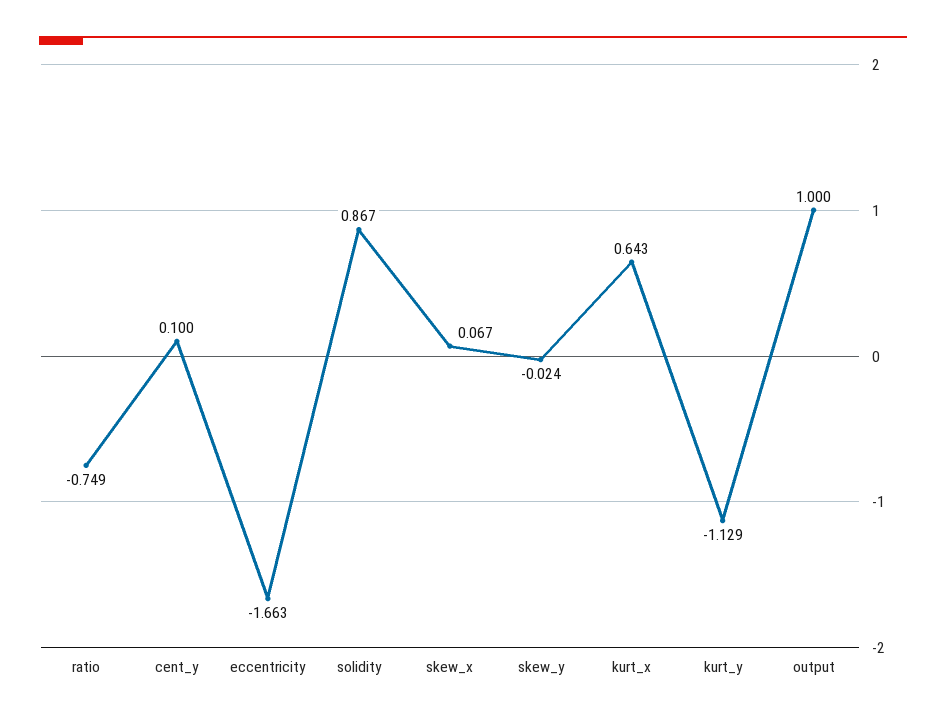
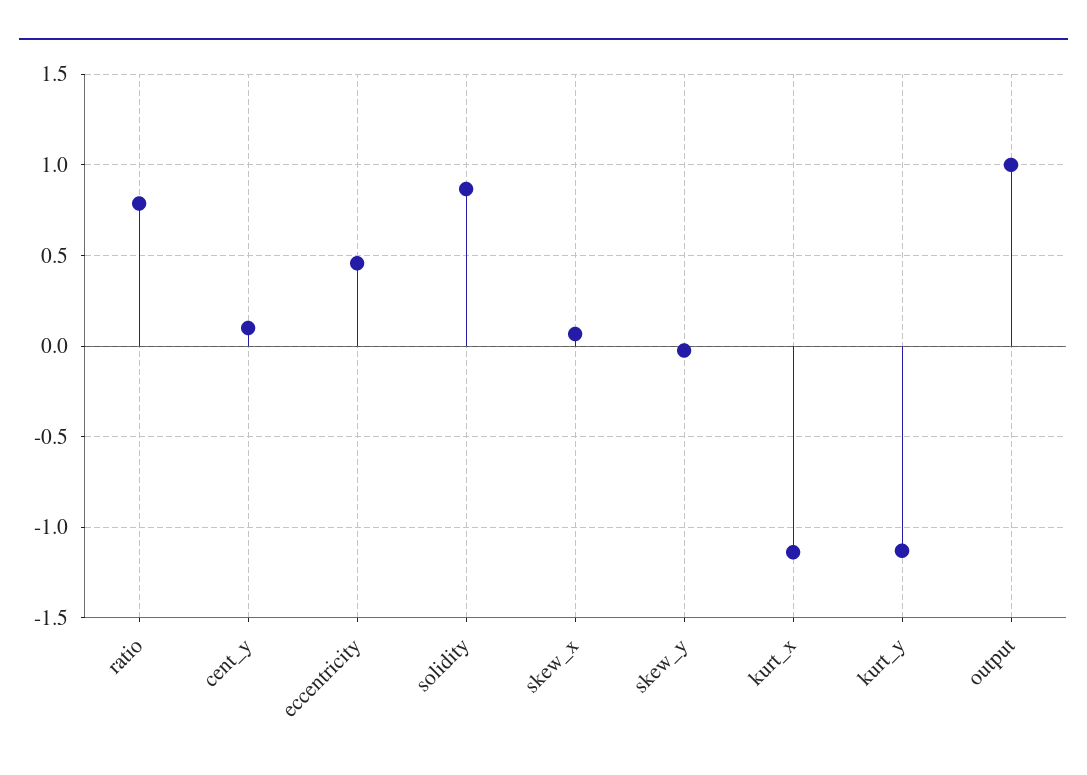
  {
-   "ratio": -0.749,
+   "ratio": 0.8,
    "cent_y": 0.1,
-   "eccentricity": -1.663,
+   "eccentricity": 0.45,
    "solidity": 0.867,
    "skew_x": 0.067,
    "skew_y": -0.024,
-   "kurt_x": 0.643,
+   "kurt_x": -1.15,
    "kurt_y": -1.129,
    "output": 1
  }

